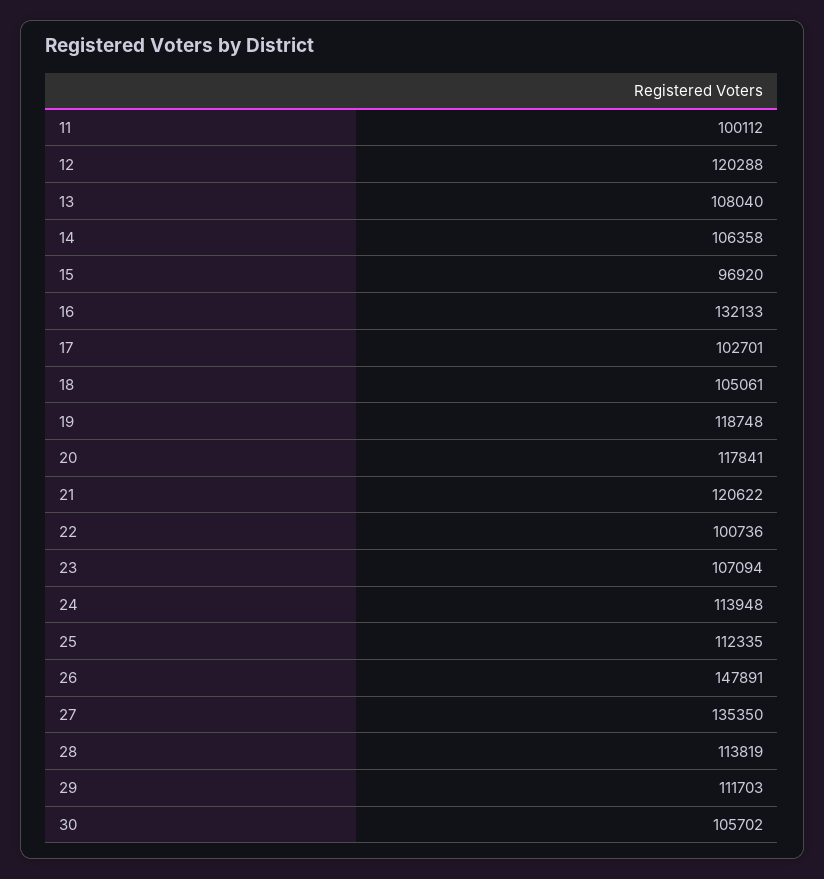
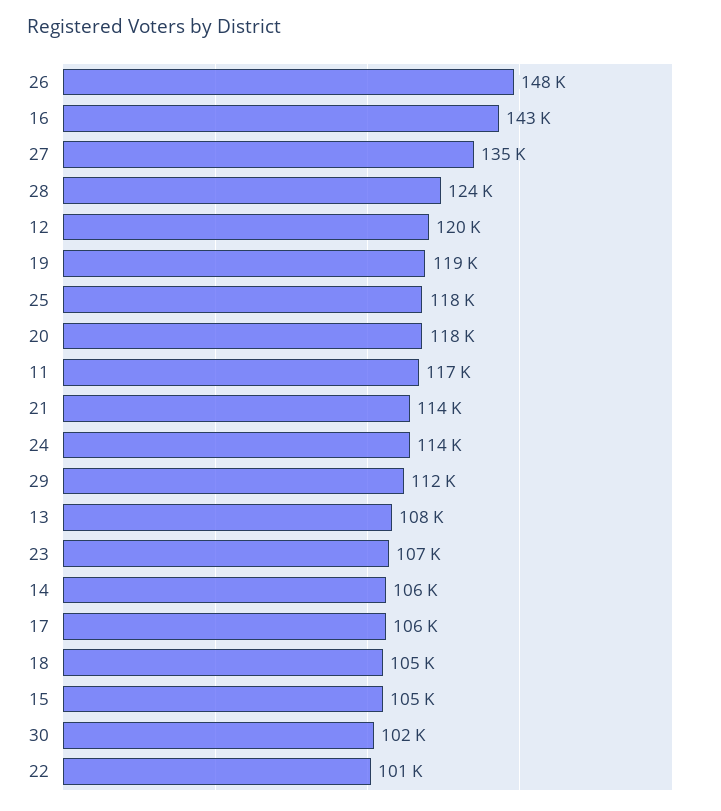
  {
-   "11": 100112,
+   "11": 117000,
    "12": 120288,
    "13": 108040,
    "14": 106358,
-   "15": 96920,
+   "15": 105000,
-   "16": 132133,
+   "16": 143000,
-   "17": 102701,
+   "17": 106000,
    "18": 105061,
    "19": 118748,
    "20": 117841,
-   "21": 120622,
+   "21": 114000,
    "22": 100736,
    "23": 107094,
    "24": 113948,
-   "25": 112335,
+   "25": 118000,
    "26": 147891,
    "27": 135350,
-   "28": 113819,
+   "28": 124000,
    "29": 111703,
-   "30": 105702
+   "30": 102000
  }

